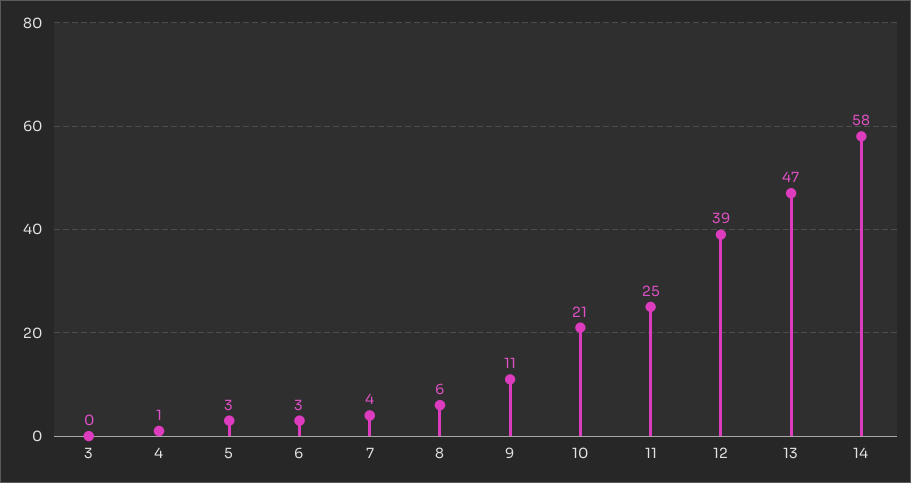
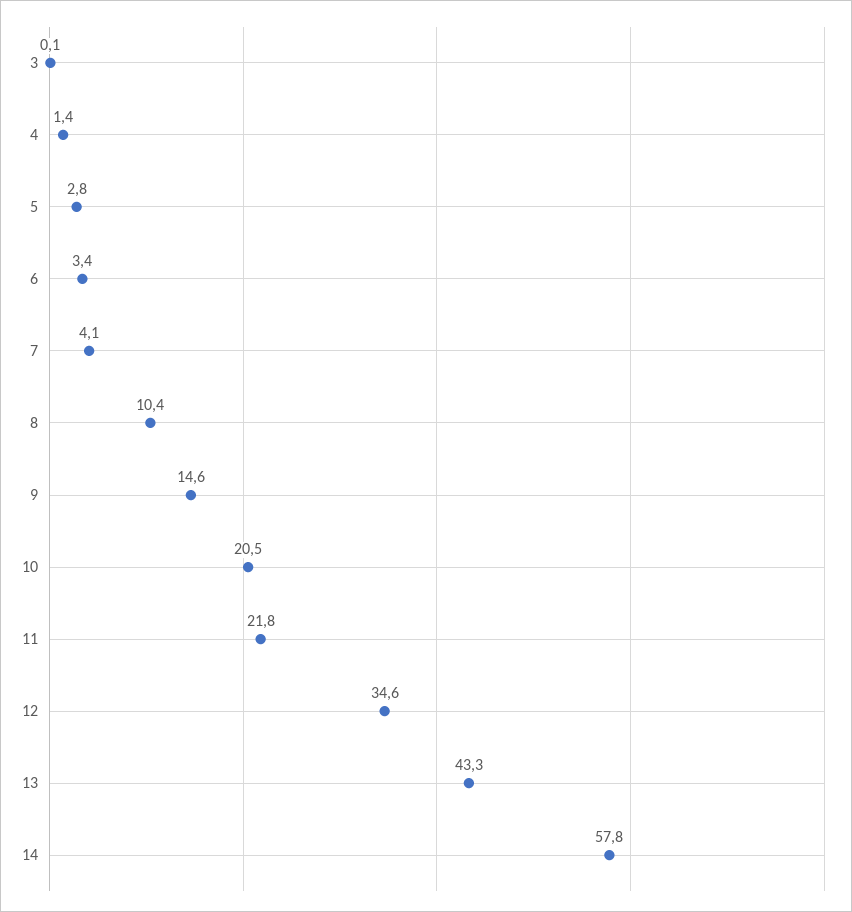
  {
    "3": 0.1,
    "4": 1.4,
    "5": 2.8,
    "6": 3.4,
    "7": 4.1,
-   "8": 6,
+   "8": 10.4,
-   "9": 11,
+   "9": 14.6,
    "10": 20.5,
-   "11": 25,
+   "11": 21.8,
-   "12": 39,
+   "12": 34.6,
-   "13": 47,
+   "13": 43.3,
    "14": 57.8
  }

